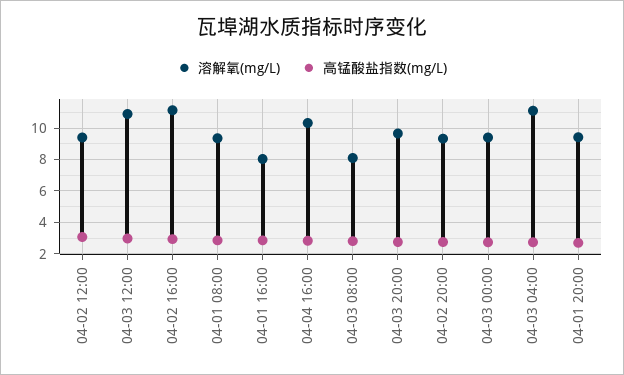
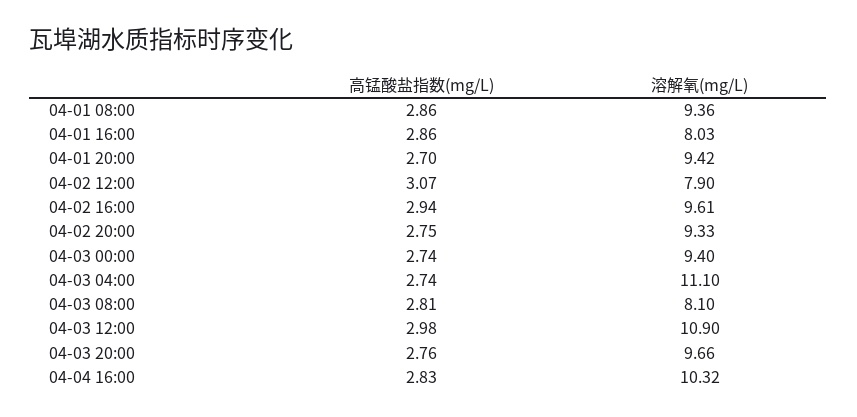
  {
    "溶解氧(mg/L)": {
-     "04-02 12:00": 9.5,
+     "04-02 12:00": 7.9,
      "04-03 12:00": 10.9,
-     "04-02 16:00": 11,
+     "04-02 16:00": 9.61,
      "04-01 08:00": 9.36,
      "04-01 16:00": 8.03,
      "04-04 16:00": 10.32,
      "04-03 08:00": 8.1,
      "04-03 20:00": 9.66,
      "04-02 20:00": 9.33,
      "04-03 00:00": 9.4,
      "04-03 04:00": 11.1,
      "04-01 20:00": 9.42
    },
    "高锰酸盐指数(mg/L)": {
      "04-02 12:00": 3.07,
      "04-03 12:00": 2.98,
      "04-02 16:00": 2.94,
      "04-01 08:00": 2.86,
      "04-01 16:00": 2.86,
      "04-04 16:00": 2.83,
      "04-03 08:00": 2.81,
      "04-03 20:00": 2.76,
      "04-02 20:00": 2.75,
      "04-03 00:00": 2.74,
      "04-03 04:00": 2.74,
      "04-01 20:00": 2.7
    }
  }

